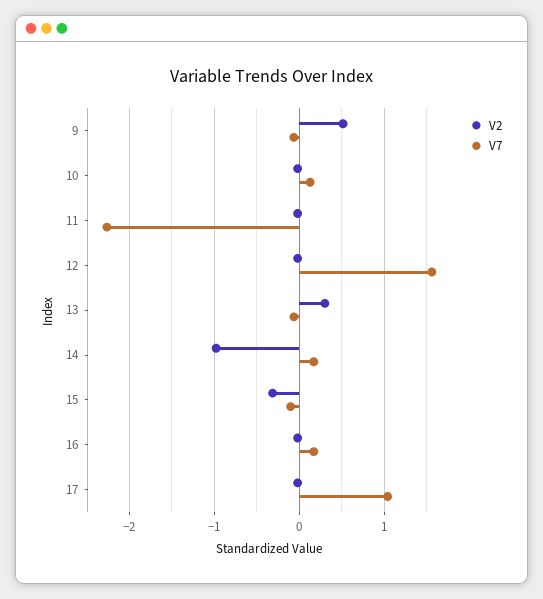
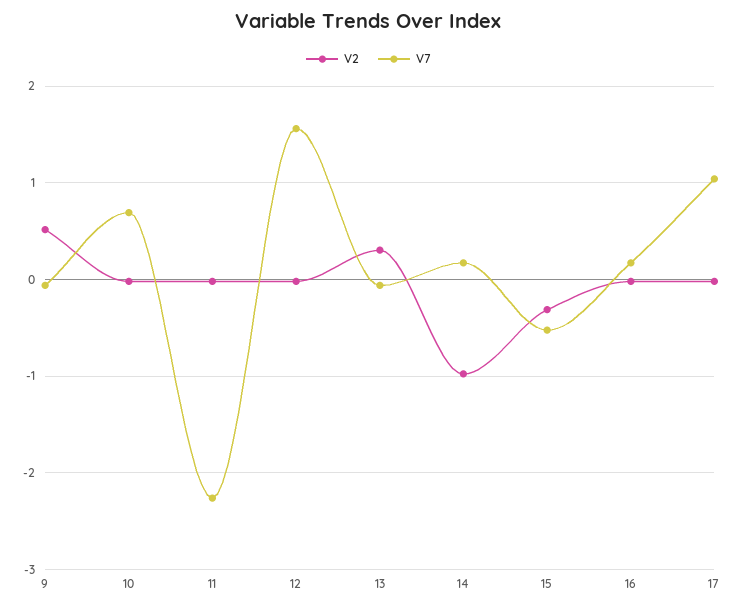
  {
    "V2": {
      "9": 0.5,
      "10": 0,
      "11": 0,
      "12": 0,
      "13": 0.3,
      "14": -1,
      "15": -0.3,
      "16": 0,
      "17": 0
    },
    "V7": {
      "9": -0.1,
-     "10": 0.1,
+     "10": 0.7,
      "11": -2.3,
      "12": 1.6,
      "13": -0.1,
      "14": 0.2,
-     "15": -0.1,
+     "15": -0.5,
      "16": 0.2,
      "17": 1
    }
  }

